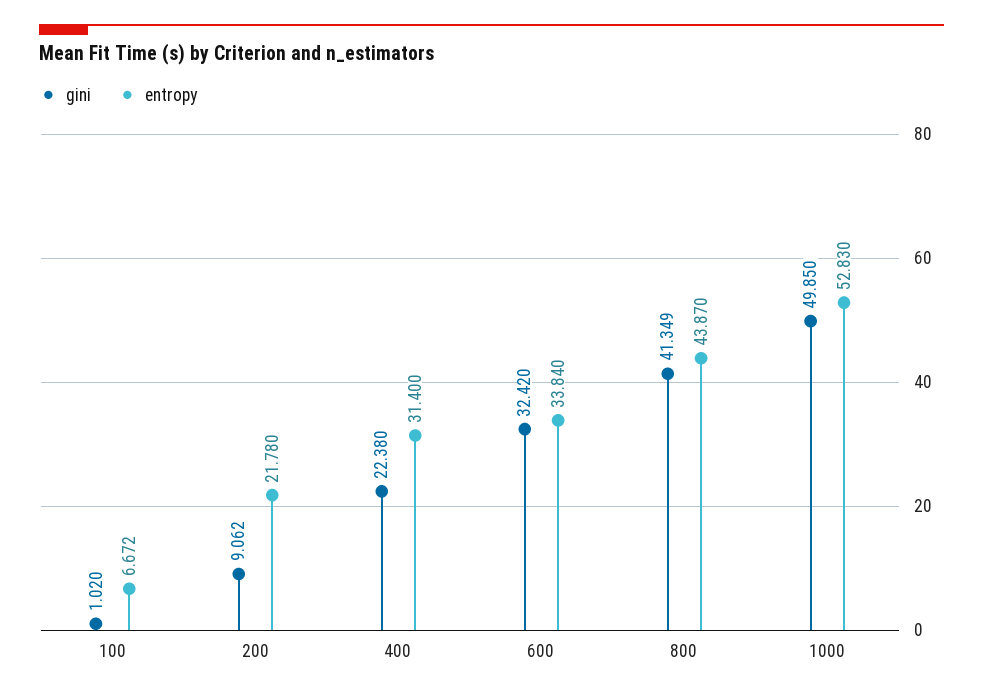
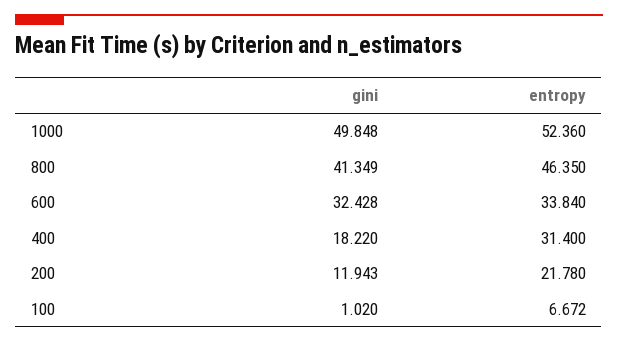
  {
    "gini": {
      "100": 1.02,
-     "200": 9.062,
+     "200": 11.943,
-     "400": 22.38,
+     "400": 18.22,
-     "600": 32.42,
+     "600": 32.428,
      "800": 41.349,
-     "1000": 49.85
+     "1000": 49.848
    },
    "entropy": {
      "100": 6.672,
      "200": 21.78,
      "400": 31.4,
      "600": 33.84,
-     "800": 43.87,
+     "800": 46.35,
-     "1000": 52.83
+     "1000": 52.36
    }
  }

